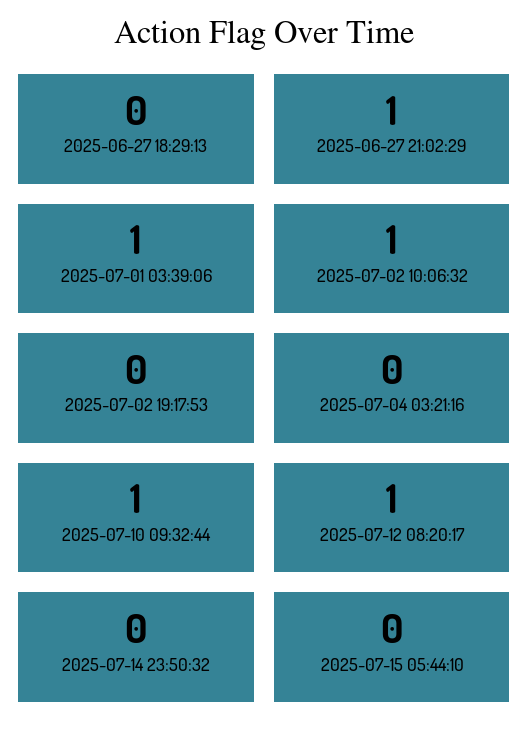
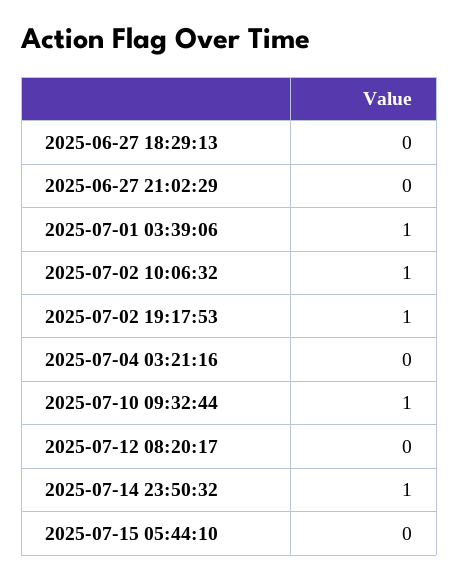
  {
    "2025-06-27 18:29:13": 0,
-   "2025-06-27 21:02:29": 1,
+   "2025-06-27 21:02:29": 0,
    "2025-07-01 03:39:06": 1,
    "2025-07-02 10:06:32": 1,
-   "2025-07-02 19:17:53": 0,
+   "2025-07-02 19:17:53": 1,
    "2025-07-04 03:21:16": 0,
    "2025-07-10 09:32:44": 1,
-   "2025-07-12 08:20:17": 1,
+   "2025-07-12 08:20:17": 0,
-   "2025-07-14 23:50:32": 0,
+   "2025-07-14 23:50:32": 1,
    "2025-07-15 05:44:10": 0
  }

